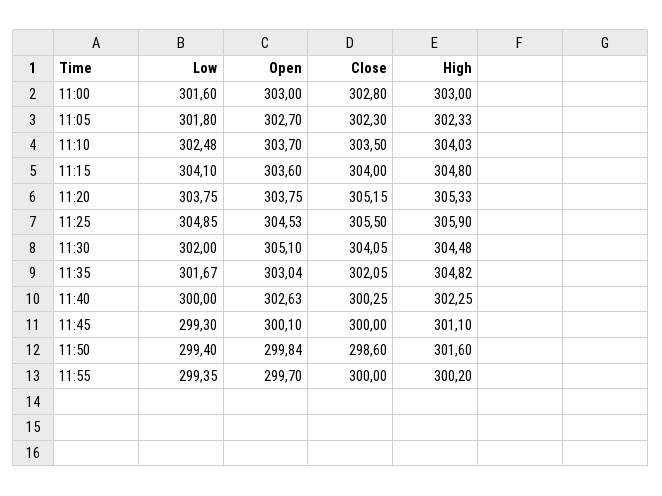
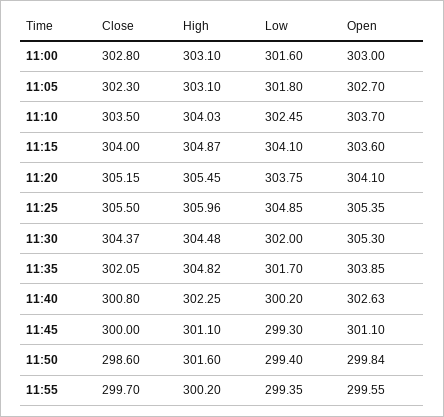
  {
    "Low": {
      "11:00": 301.6,
      "11:05": 301.8,
-     "11:10": 302.48,
+     "11:10": 302.45,
      "11:15": 304.1,
      "11:20": 303.75,
      "11:25": 304.85,
      "11:30": 302,
-     "11:35": 301.67,
+     "11:35": 301.7,
-     "11:40": 300,
+     "11:40": 300.2,
      "11:45": 299.3,
      "11:50": 299.4,
      "11:55": 299.35
    },
    "Open": {
      "11:00": 303,
      "11:05": 302.7,
      "11:10": 303.7,
      "11:15": 303.6,
-     "11:20": 303.75,
+     "11:20": 304.1,
-     "11:25": 304.53,
+     "11:25": 305.35,
-     "11:30": 305.1,
+     "11:30": 305.3,
-     "11:35": 303.04,
+     "11:35": 303.85,
      "11:40": 302.63,
-     "11:45": 300.1,
+     "11:45": 301.1,
      "11:50": 299.84,
-     "11:55": 299.7
+     "11:55": 299.55
    },
    "Close": {
      "11:00": 302.8,
      "11:05": 302.3,
      "11:10": 303.5,
      "11:15": 304,
      "11:20": 305.15,
      "11:25": 305.5,
-     "11:30": 304.05,
+     "11:30": 304.37,
      "11:35": 302.05,
-     "11:40": 300.25,
+     "11:40": 300.8,
      "11:45": 300,
      "11:50": 298.6,
-     "11:55": 300
+     "11:55": 299.7
    },
    "High": {
-     "11:00": 303,
+     "11:00": 303.1,
-     "11:05": 302.33,
+     "11:05": 303.1,
      "11:10": 304.03,
-     "11:15": 304.8,
+     "11:15": 304.87,
-     "11:20": 305.33,
+     "11:20": 305.45,
-     "11:25": 305.9,
+     "11:25": 305.96,
      "11:30": 304.48,
      "11:35": 304.82,
      "11:40": 302.25,
      "11:45": 301.1,
      "11:50": 301.6,
      "11:55": 300.2
    }
  }

